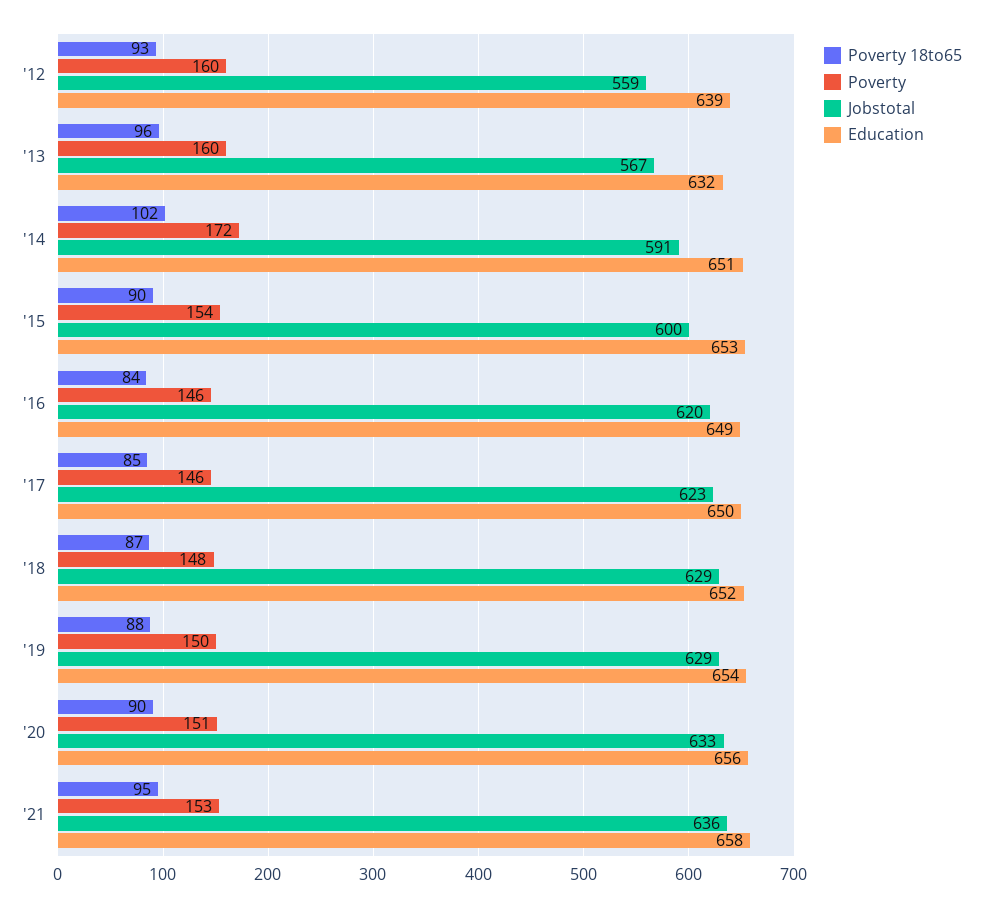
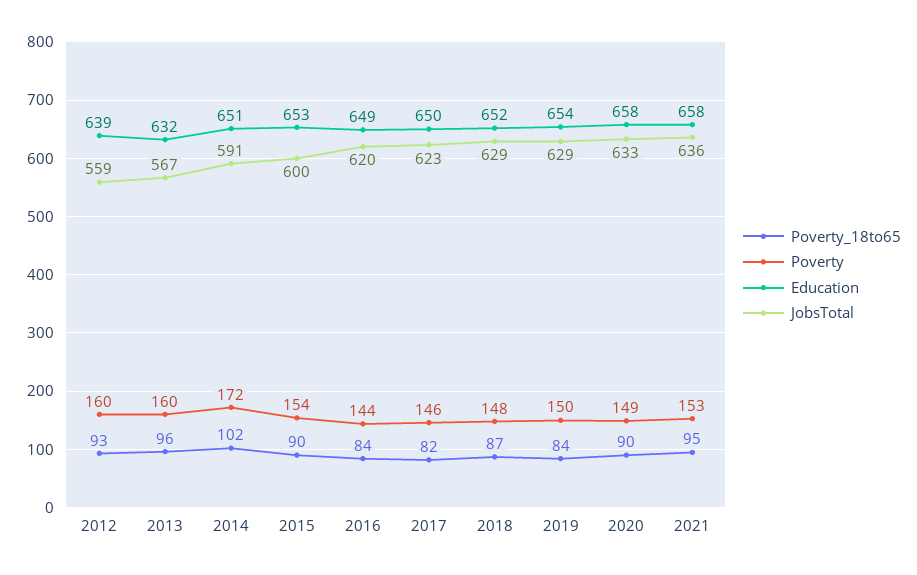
  {
    "Poverty 18to65": {
      "'12": 93,
      "'13": 96,
      "'14": 102,
      "'15": 90,
      "'16": 84,
-     "'17": 85,
+     "'17": 82,
      "'18": 87,
-     "'19": 88,
+     "'19": 84,
      "'20": 90,
      "'21": 95
    },
    "Poverty": {
      "'12": 160,
      "'13": 160,
      "'14": 172,
      "'15": 154,
-     "'16": 146,
+     "'16": 144,
      "'17": 146,
      "'18": 148,
      "'19": 150,
-     "'20": 151,
+     "'20": 149,
      "'21": 153
    },
    "Jobstotal": {
      "'12": 559,
      "'13": 567,
      "'14": 591,
      "'15": 600,
      "'16": 620,
      "'17": 623,
      "'18": 629,
      "'19": 629,
      "'20": 633,
      "'21": 636
    },
    "Education": {
      "'12": 639,
      "'13": 632,
      "'14": 651,
      "'15": 653,
      "'16": 649,
      "'17": 650,
      "'18": 652,
      "'19": 654,
-     "'20": 656,
+     "'20": 658,
      "'21": 658
    }
  }

